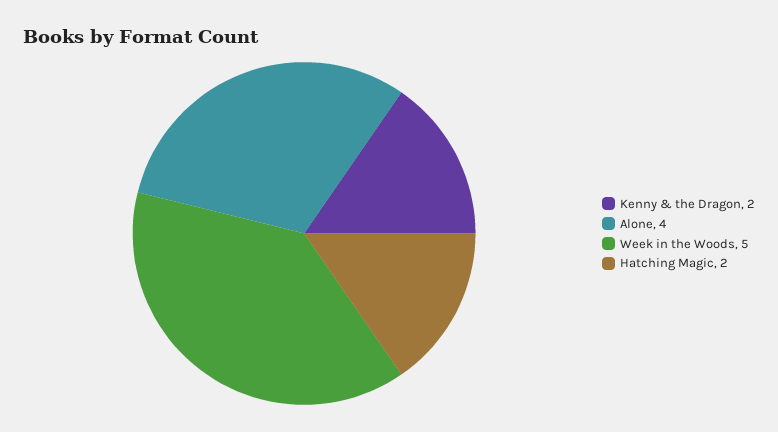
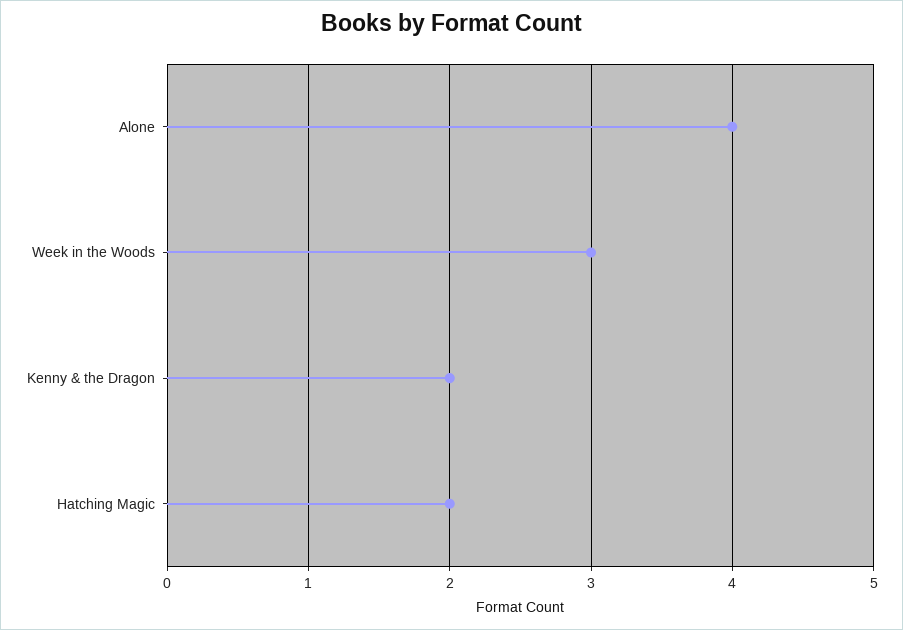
  {
    "Kenny & the Dragon": 2,
    "Alone": 4,
-   "Week in the Woods": 5,
+   "Week in the Woods": 3,
    "Hatching Magic": 2
  }

